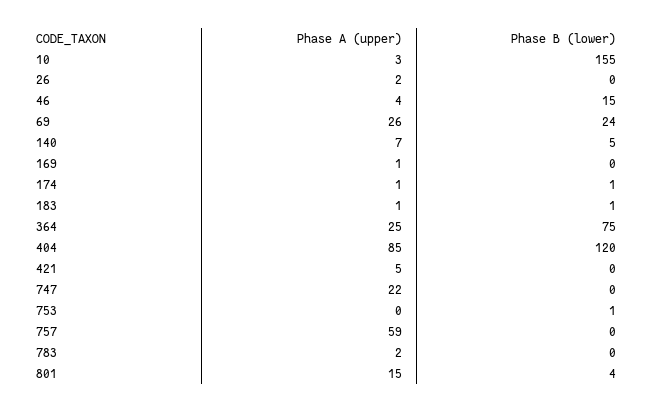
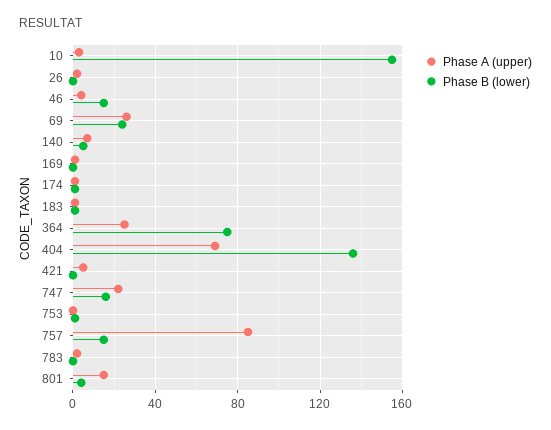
  {
    "Phase A (upper)": {
      "10": 3,
      "26": 2,
      "46": 4,
      "69": 26,
      "140": 7,
      "169": 1,
      "174": 1,
      "183": 1,
      "364": 25,
-     "404": 85,
+     "404": 70,
      "421": 5,
      "747": 22,
      "753": 0,
-     "757": 59,
+     "757": 85,
      "783": 2,
      "801": 15
    },
    "Phase B (lower)": {
      "10": 155,
      "26": 0,
      "46": 15,
      "69": 24,
      "140": 5,
      "169": 0,
      "174": 1,
      "183": 1,
      "364": 75,
-     "404": 120,
+     "404": 135,
      "421": 0,
-     "747": 0,
+     "747": 15,
      "753": 1,
-     "757": 0,
+     "757": 15,
      "783": 0,
      "801": 4
    }
  }

